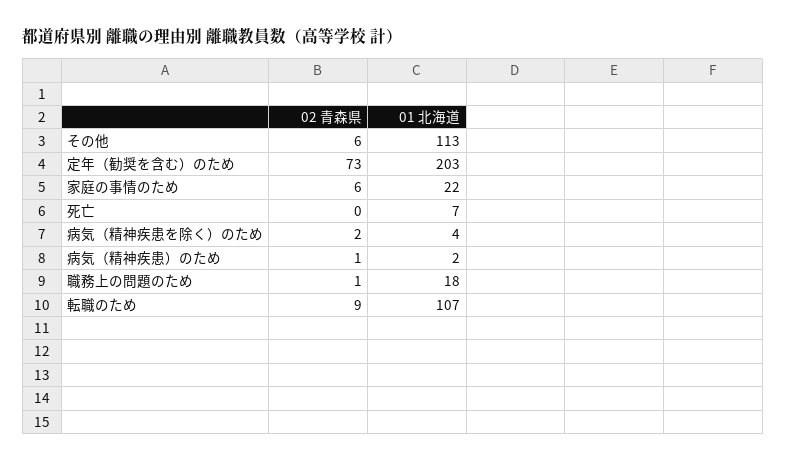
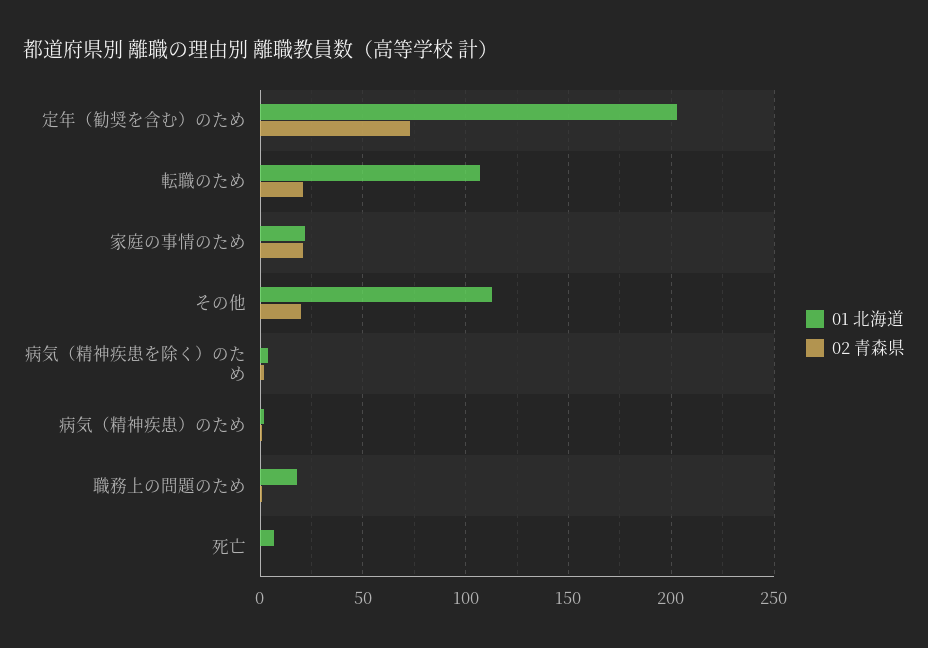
  {
    "02 青森県": {
-     "その他": 6,
+     "その他": 20,
      "定年（勧奨を含む）のため": 73,
-     "家庭の事情のため": 6,
+     "家庭の事情のため": 20,
      "死亡": 0,
      "病気（精神疾患を除く）のため": 2,
      "病気（精神疾患）のため": 1,
      "職務上の問題のため": 1,
-     "転職のため": 9
+     "転職のため": 20
    },
    "01 北海道": {
      "その他": 113,
      "定年（勧奨を含む）のため": 203,
      "家庭の事情のため": 22,
      "死亡": 7,
      "病気（精神疾患を除く）のため": 4,
      "病気（精神疾患）のため": 2,
      "職務上の問題のため": 18,
      "転職のため": 107
    }
  }

